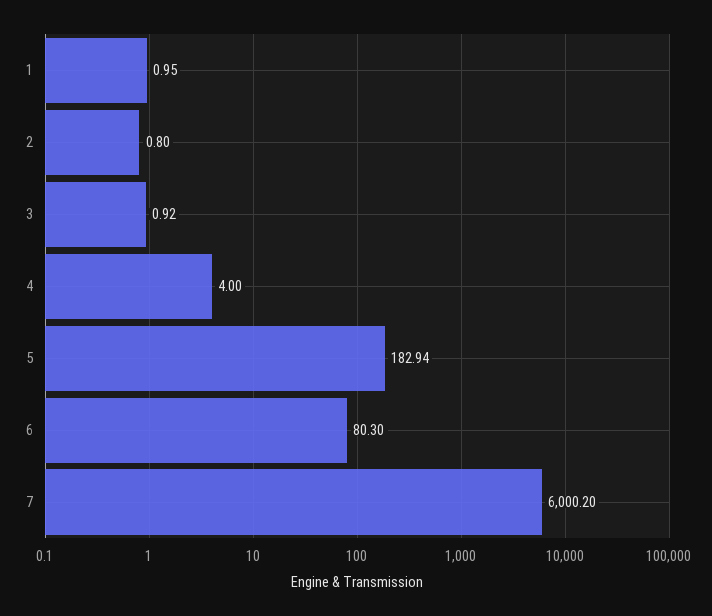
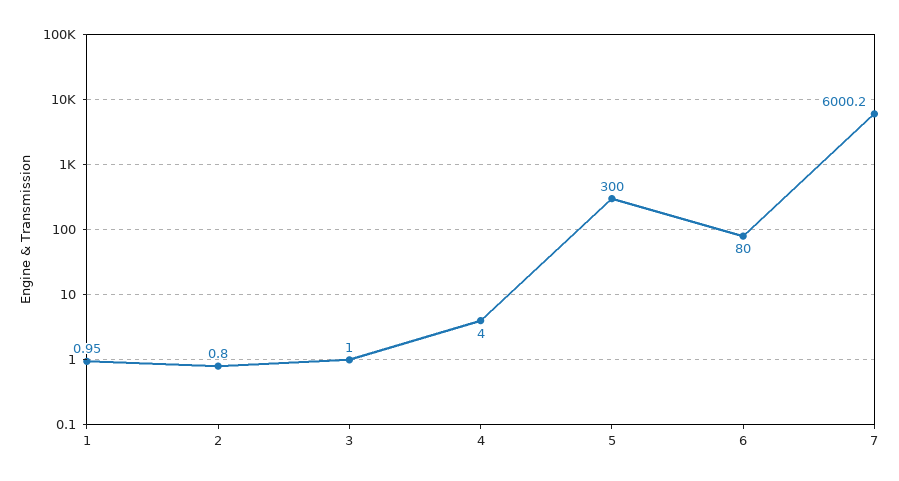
  {
    "1": 0.95,
    "2": 0.8,
-   "3": 0.92,
+   "3": 1,
    "4": 4,
-   "5": 182.94,
+   "5": 300,
-   "6": 80.3,
+   "6": 80,
    "7": 6000.2
  }

